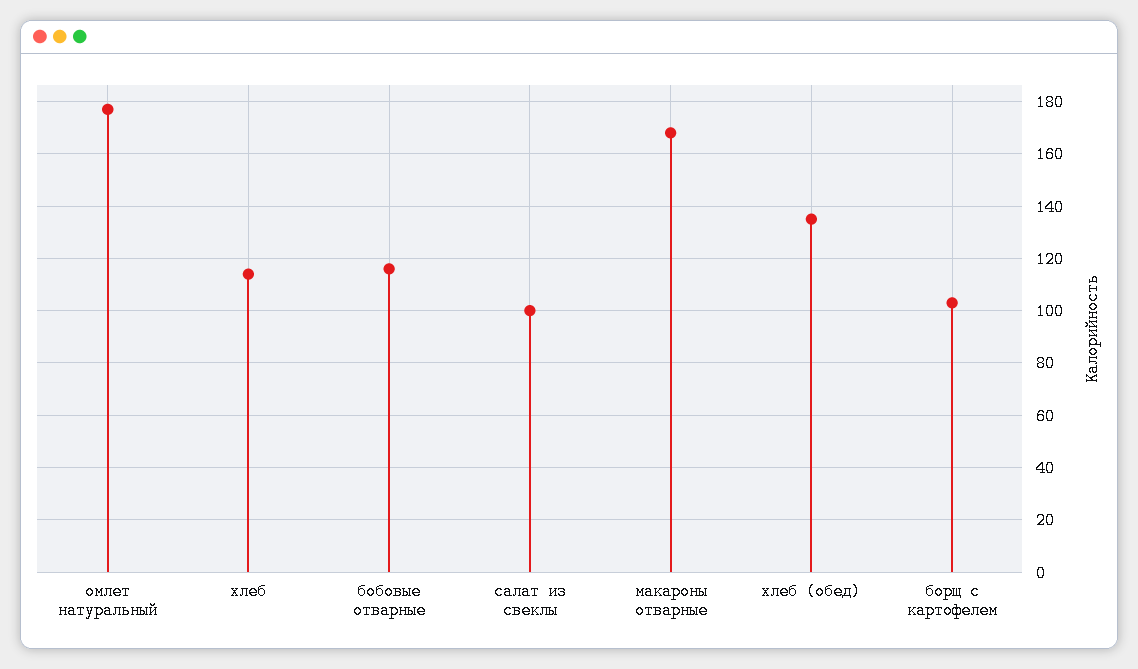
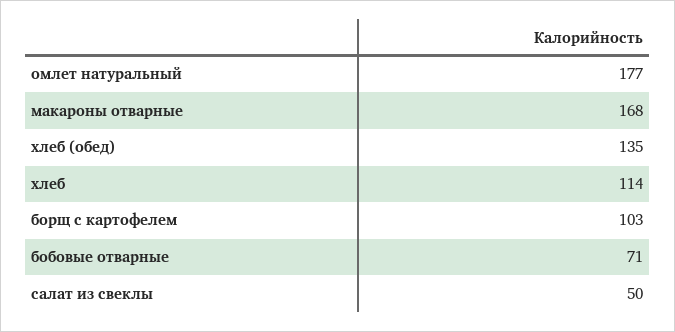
  {
    "омлет натуральный": 177,
    "хлеб": 114,
-   "бобовые отварные": 115,
+   "бобовые отварные": 71,
-   "салат из свеклы": 100,
+   "салат из свеклы": 50,
    "макароны отварные": 168,
    "хлеб (обед)": 135,
    "борщ с картофелем": 103
  }

